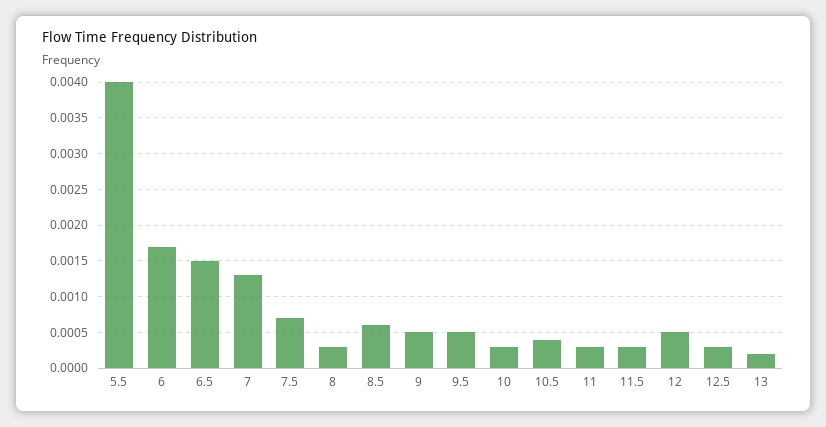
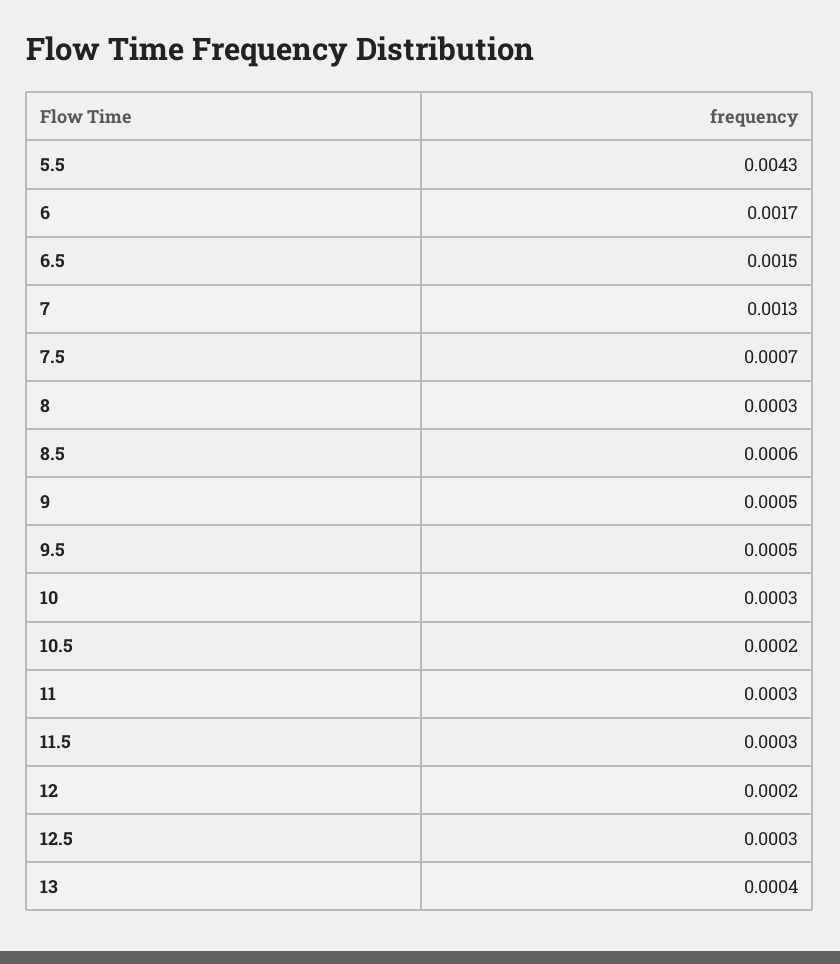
  {
-   "5.5": 0.004,
+   "5.5": 0.0043,
    "6": 0.0017,
    "6.5": 0.0015,
    "7": 0.0013,
    "7.5": 0.0007,
    "8": 0.0003,
    "8.5": 0.0006,
    "9": 0.0005,
    "9.5": 0.0005,
    "10": 0.0003,
-   "10.5": 0.0004,
+   "10.5": 0.0002,
    "11": 0.0003,
    "11.5": 0.0003,
-   "12": 0.0005,
+   "12": 0.0002,
    "12.5": 0.0003,
-   "13": 0.0002
+   "13": 0.0004
  }

